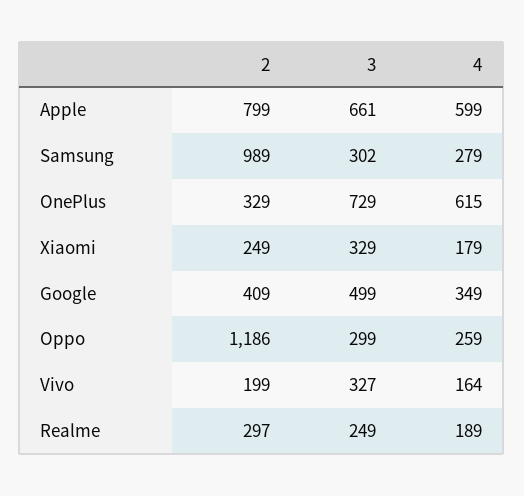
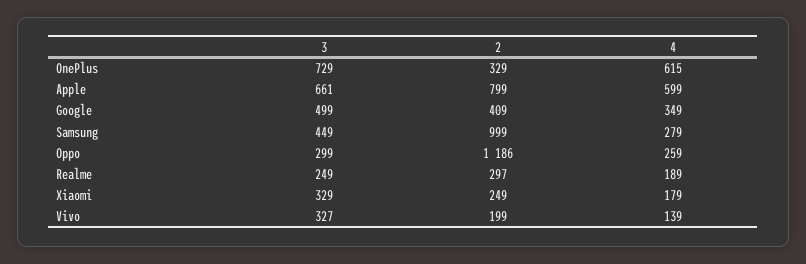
  {
    "2": {
      "Apple": 799,
-     "Samsung": 989,
+     "Samsung": 999,
      "OnePlus": 329,
      "Xiaomi": 249,
      "Google": 409,
      "Oppo": 1186,
      "Vivo": 199,
      "Realme": 297
    },
    "3": {
      "Apple": 661,
-     "Samsung": 302,
+     "Samsung": 449,
      "OnePlus": 729,
      "Xiaomi": 329,
      "Google": 499,
      "Oppo": 299,
      "Vivo": 327,
      "Realme": 249
    },
    "4": {
      "Apple": 599,
      "Samsung": 279,
      "OnePlus": 615,
      "Xiaomi": 179,
      "Google": 349,
      "Oppo": 259,
-     "Vivo": 164,
+     "Vivo": 139,
      "Realme": 189
    }
  }

